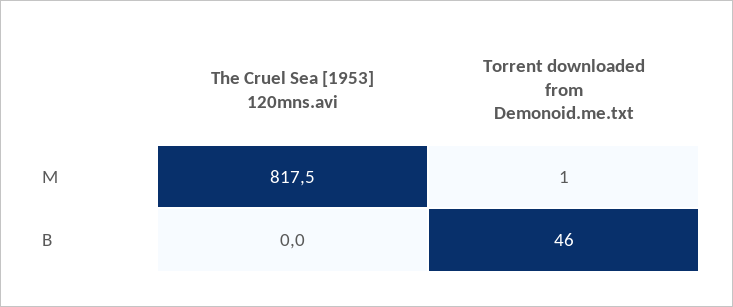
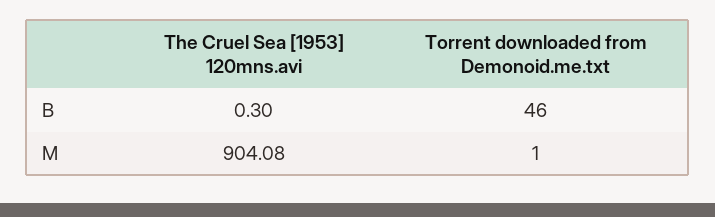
  {
    "The Cruel Sea [1953] 120mns.avi": {
-     "M": 817.5,
+     "M": 904.08,
-     "B": 0
+     "B": 0.3
    },
    "Torrent downloaded from Demonoid.me.txt": {
      "M": 1,
      "B": 46
    }
  }

